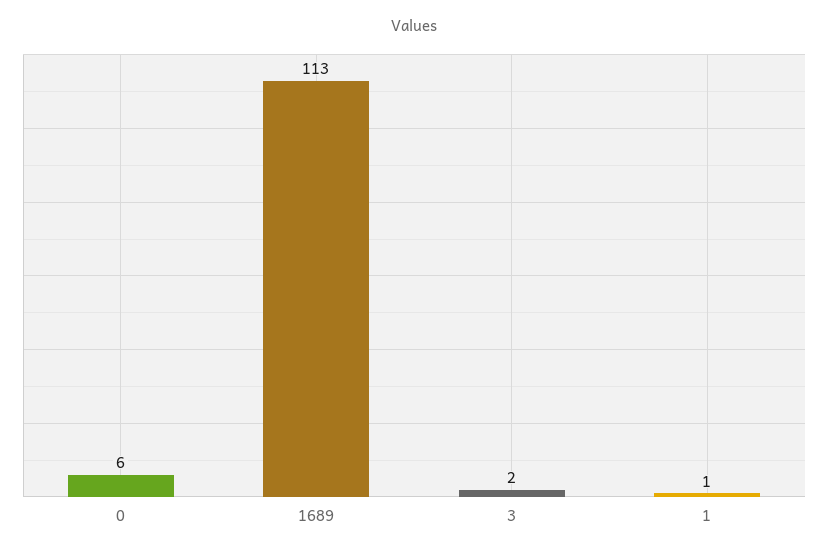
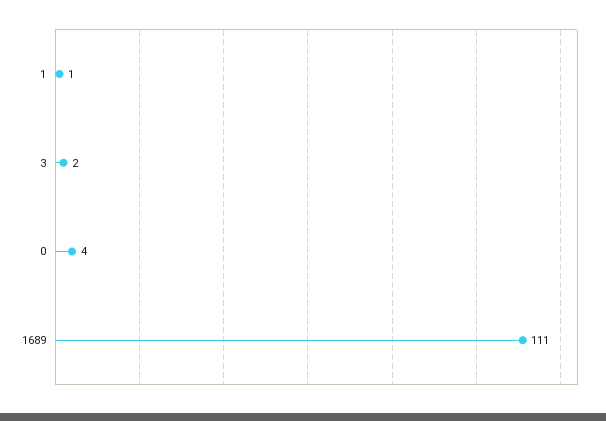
  {
-   "0": 6,
+   "0": 4,
-   "1689": 113,
+   "1689": 111,
    "3": 2,
    "1": 1
  }

